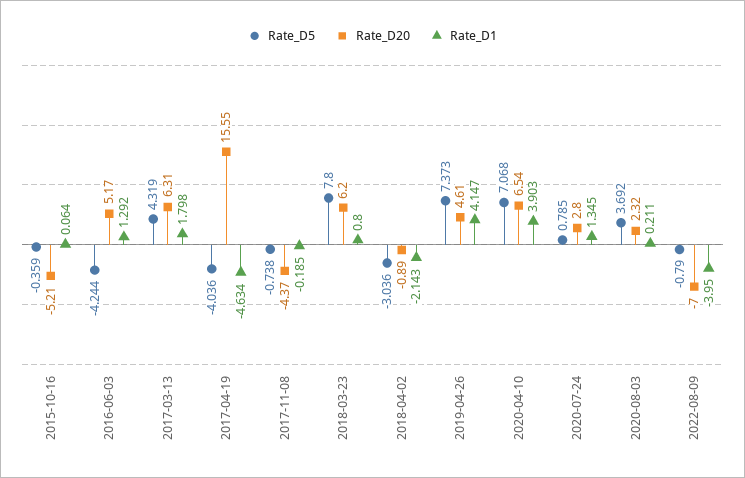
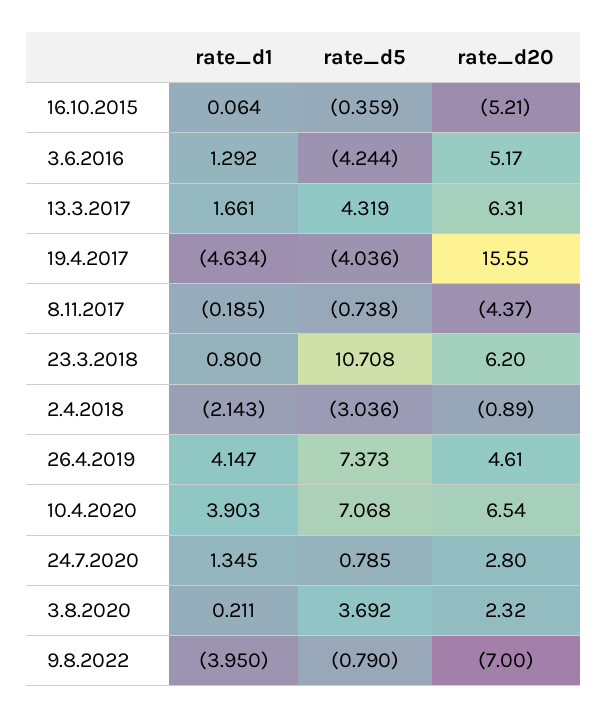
  {
    "Rate_D5": {
      "2015-10-16": -0.359,
      "2016-06-03": -4.244,
      "2017-03-13": 4.319,
      "2017-04-19": -4.036,
      "2017-11-08": -0.738,
-     "2018-03-23": 7.8,
+     "2018-03-23": 10.708,
      "2018-04-02": -3.036,
      "2019-04-26": 7.373,
      "2020-04-10": 7.068,
      "2020-07-24": 0.785,
      "2020-08-03": 3.692,
      "2022-08-09": -0.79
    },
    "Rate_D20": {
      "2015-10-16": -5.21,
      "2016-06-03": 5.17,
      "2017-03-13": 6.31,
      "2017-04-19": 15.55,
      "2017-11-08": -4.37,
      "2018-03-23": 6.2,
      "2018-04-02": -0.89,
      "2019-04-26": 4.61,
      "2020-04-10": 6.54,
      "2020-07-24": 2.8,
      "2020-08-03": 2.32,
      "2022-08-09": -7
    },
    "Rate_D1": {
      "2015-10-16": 0.064,
      "2016-06-03": 1.292,
-     "2017-03-13": 1.798,
+     "2017-03-13": 1.661,
      "2017-04-19": -4.634,
      "2017-11-08": -0.185,
      "2018-03-23": 0.8,
      "2018-04-02": -2.143,
      "2019-04-26": 4.147,
      "2020-04-10": 3.903,
      "2020-07-24": 1.345,
      "2020-08-03": 0.211,
      "2022-08-09": -3.95
    }
  }

